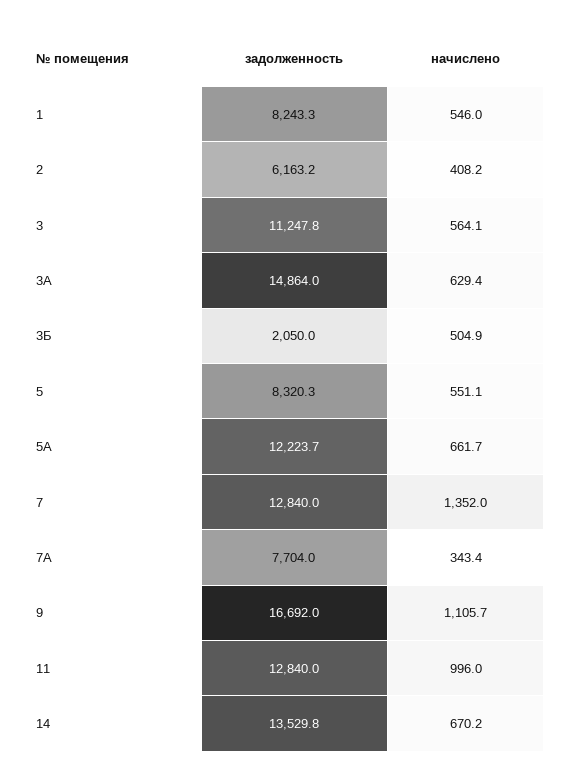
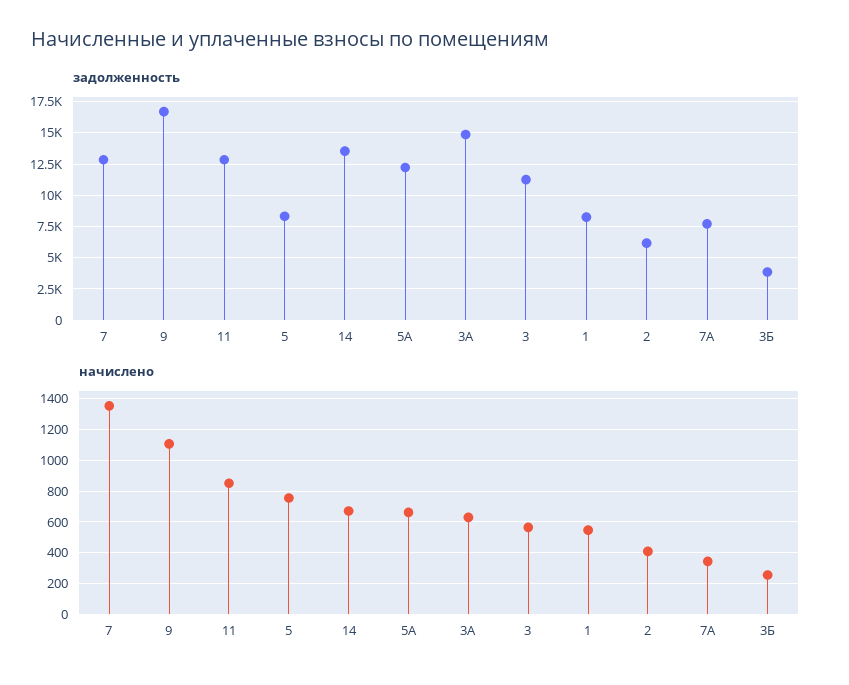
  {
    "задолженность": {
      "1": 8243.3,
      "2": 6163.2,
      "3": 11247.8,
      "3А": 14864,
-     "3Б": 2050,
+     "3Б": 4000,
      "5": 8320.3,
      "5А": 12223.7,
      "7": 12840,
      "7А": 7704,
      "9": 16692,
      "11": 12840,
      "14": 13529.8
    },
    "начислено": {
      "1": 546,
      "2": 408.2,
      "3": 564.1,
      "3А": 629.4,
-     "3Б": 504.9,
+     "3Б": 250,
-     "5": 551.1,
+     "5": 750,
      "5А": 661.7,
      "7": 1352,
      "7А": 343.4,
      "9": 1105.7,
-     "11": 996,
+     "11": 850,
      "14": 670.2
    }
  }

